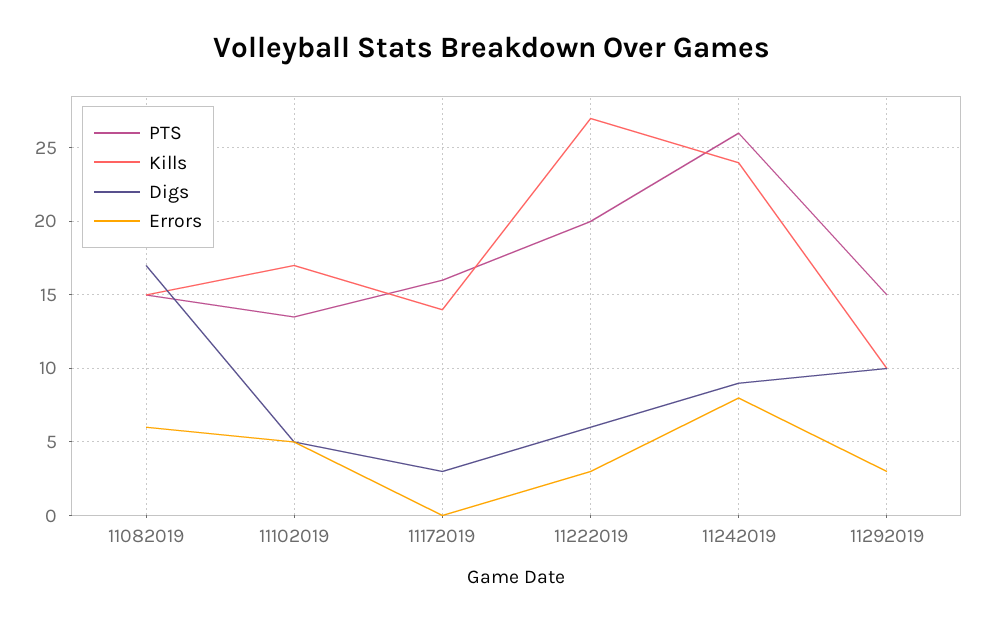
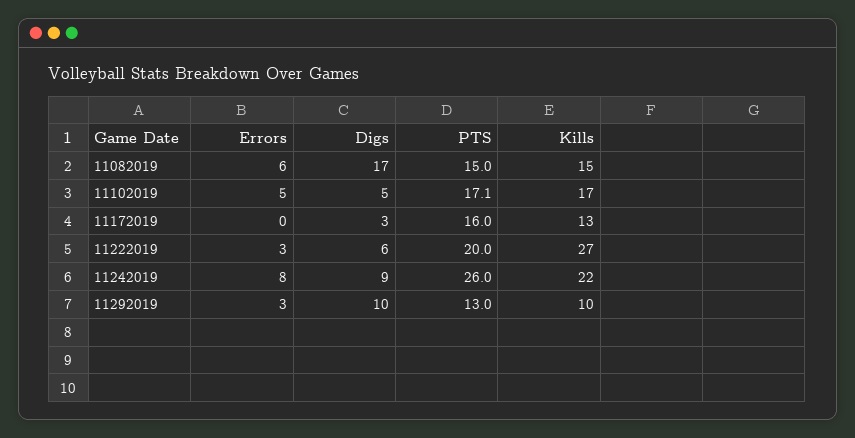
  {
    "PTS": {
      "11082019": 15,
-     "11102019": 13.5,
+     "11102019": 17.1,
      "11172019": 16,
      "11222019": 20,
      "11242019": 26,
-     "11292019": 15
+     "11292019": 13
    },
    "Kills": {
      "11082019": 15,
      "11102019": 17,
-     "11172019": 14,
+     "11172019": 13,
      "11222019": 27,
-     "11242019": 24,
+     "11242019": 22,
      "11292019": 10
    },
    "Digs": {
      "11082019": 17,
      "11102019": 5,
      "11172019": 3,
      "11222019": 6,
      "11242019": 9,
      "11292019": 10
    },
    "Errors": {
      "11082019": 6,
      "11102019": 5,
      "11172019": 0,
      "11222019": 3,
      "11242019": 8,
      "11292019": 3
    }
  }

